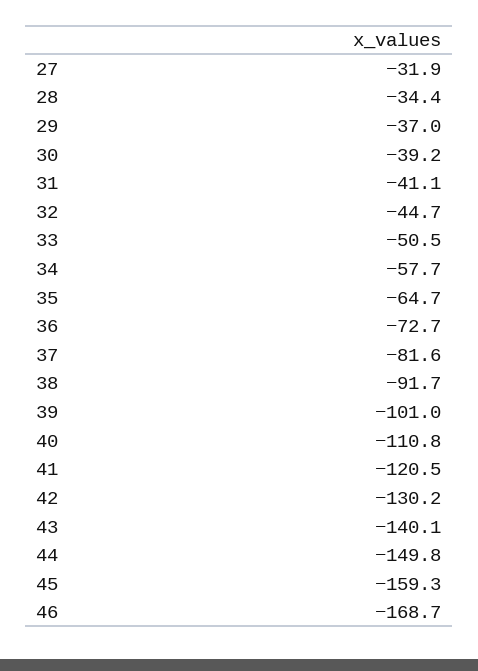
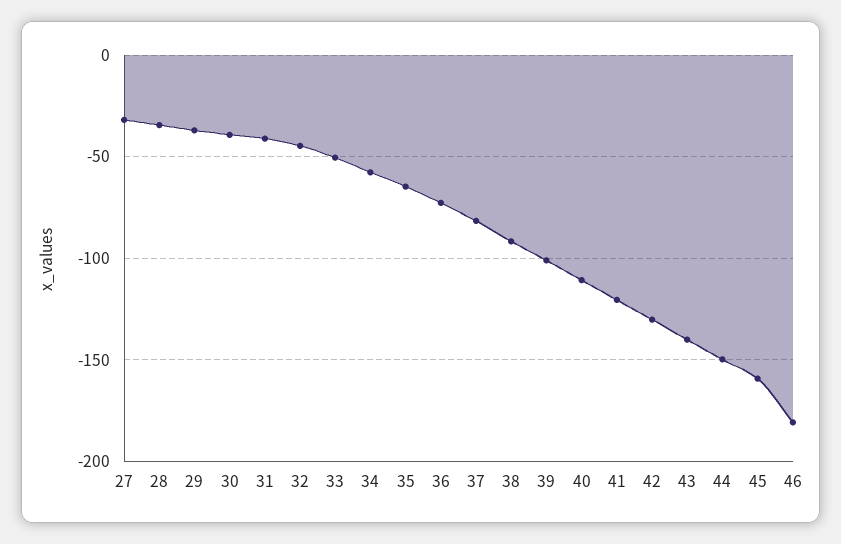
  {
    "27": -31.9,
    "28": -34.4,
    "29": -37,
    "30": -39.2,
    "31": -41.1,
    "32": -44.7,
    "33": -50.5,
    "34": -57.7,
    "35": -64.7,
    "36": -72.7,
    "37": -81.6,
    "38": -91.7,
    "39": -101,
    "40": -110.8,
    "41": -120.5,
    "42": -130.2,
    "43": -140.1,
    "44": -149.8,
    "45": -159.3,
-   "46": -168.7
+   "46": -180
  }

